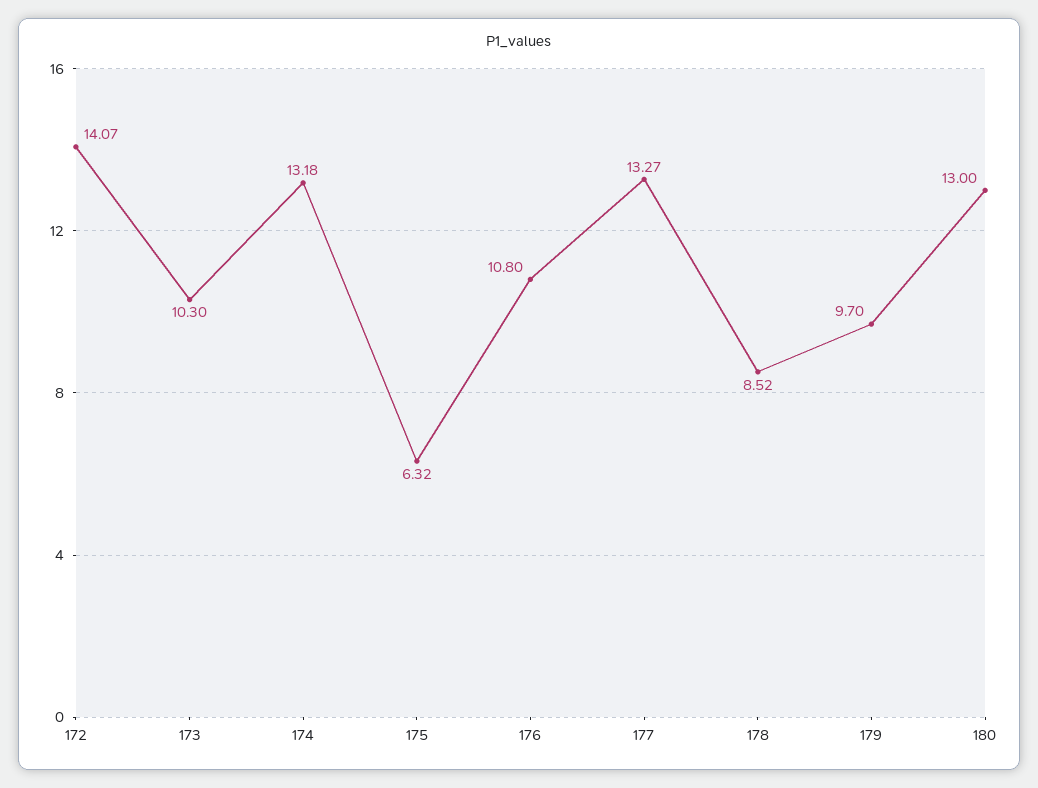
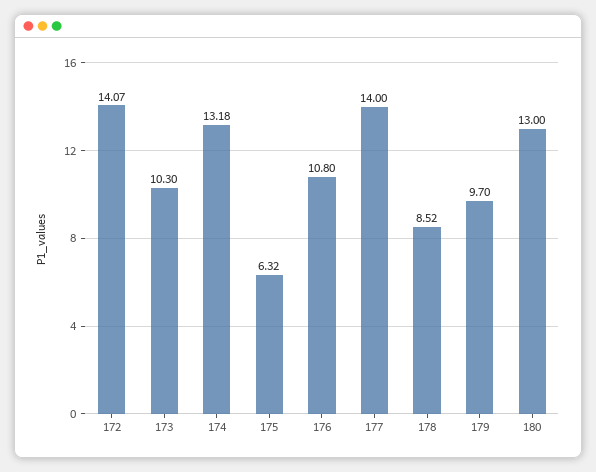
  {
    "172": 14.07,
    "173": 10.3,
    "174": 13.18,
    "175": 6.32,
    "176": 10.8,
-   "177": 13.27,
+   "177": 14,
    "178": 8.52,
    "179": 9.7,
    "180": 13
  }

